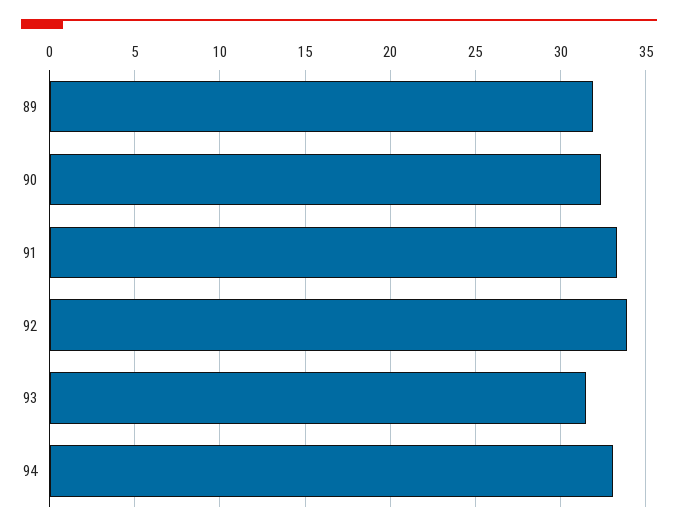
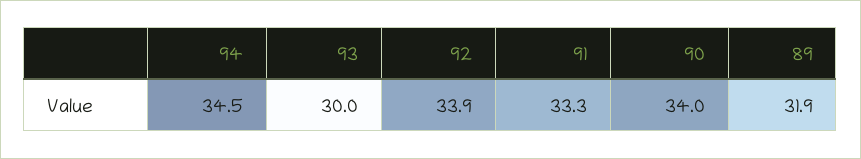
  {
    "89": 31.9,
-   "90": 32.5,
+   "90": 34,
    "91": 33.3,
    "92": 33.9,
-   "93": 31.5,
+   "93": 30,
-   "94": 33
+   "94": 34.5
  }

